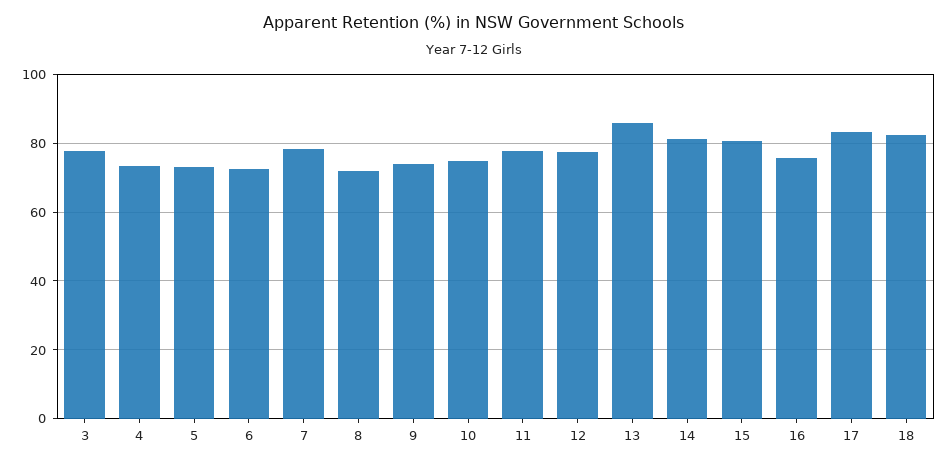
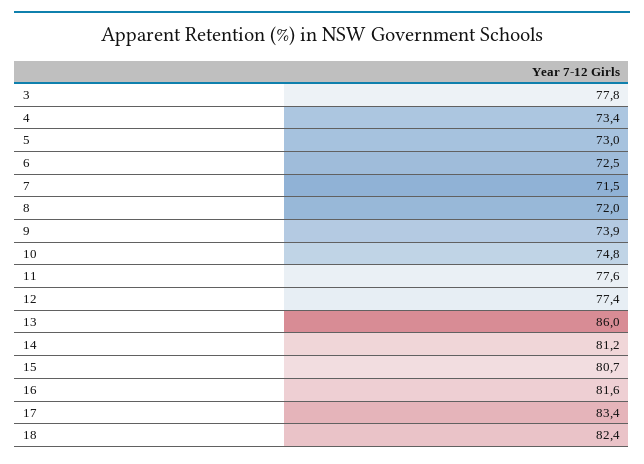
  {
    "3": 77.8,
    "4": 73.4,
    "5": 73,
    "6": 72.5,
-   "7": 78,
+   "7": 71.5,
    "8": 72,
    "9": 73.9,
    "10": 74.8,
    "11": 77.6,
    "12": 77.4,
    "13": 86,
    "14": 81.2,
    "15": 80.7,
-   "16": 76,
+   "16": 81.6,
    "17": 83.4,
    "18": 82.4
  }

